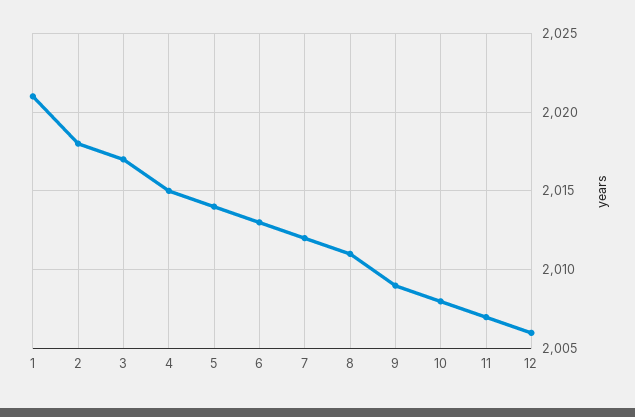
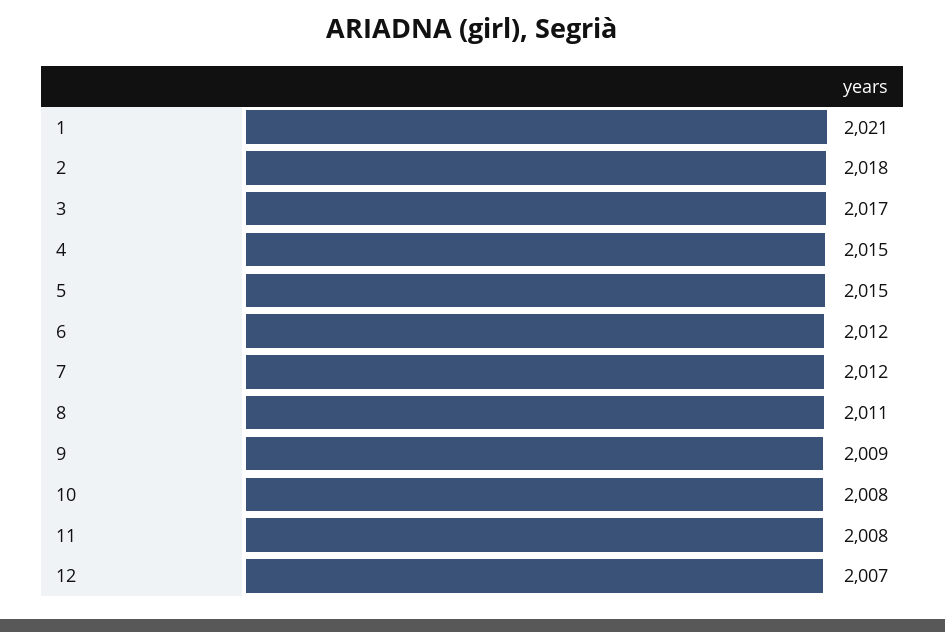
  {
    "1": 2021,
    "2": 2018,
    "3": 2017,
    "4": 2015,
-   "5": 2014,
+   "5": 2015,
-   "6": 2013,
+   "6": 2012,
    "7": 2012,
    "8": 2011,
    "9": 2009,
    "10": 2008,
-   "11": 2007,
+   "11": 2008,
-   "12": 2006
+   "12": 2007
  }

